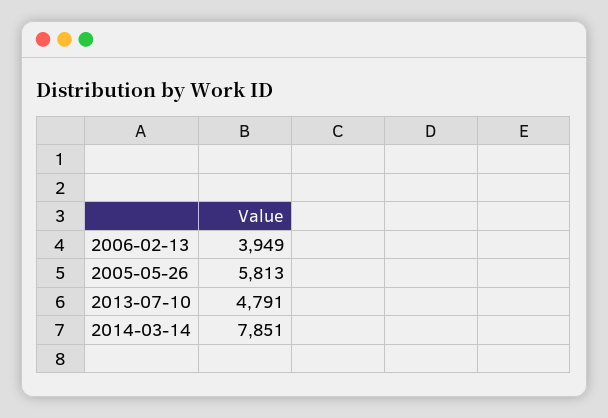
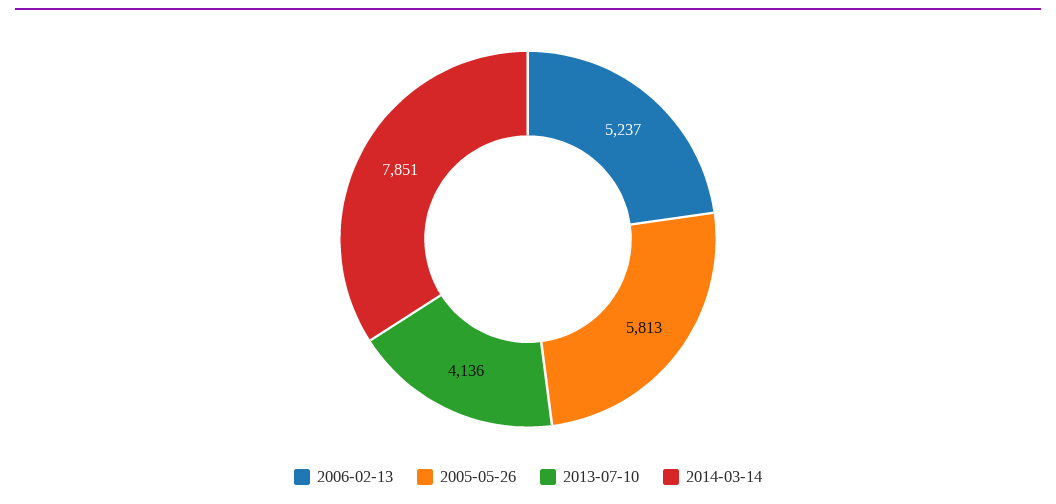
  {
-   "2006-02-13": 3949,
+   "2006-02-13": 5237,
    "2005-05-26": 5813,
-   "2013-07-10": 4791,
+   "2013-07-10": 4136,
    "2014-03-14": 7851
  }

